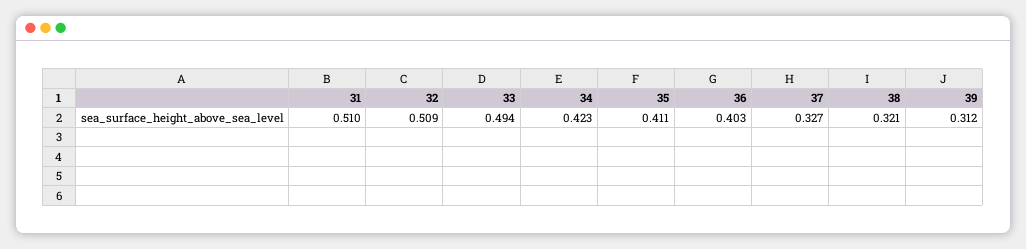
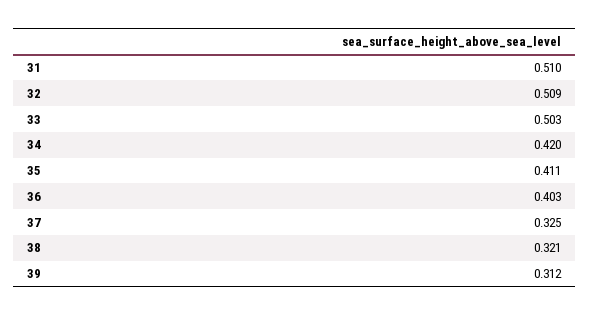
  {
    "31": 0.51,
    "32": 0.509,
-   "33": 0.494,
+   "33": 0.503,
-   "34": 0.423,
+   "34": 0.42,
    "35": 0.411,
    "36": 0.403,
-   "37": 0.327,
+   "37": 0.325,
    "38": 0.321,
    "39": 0.312
  }

